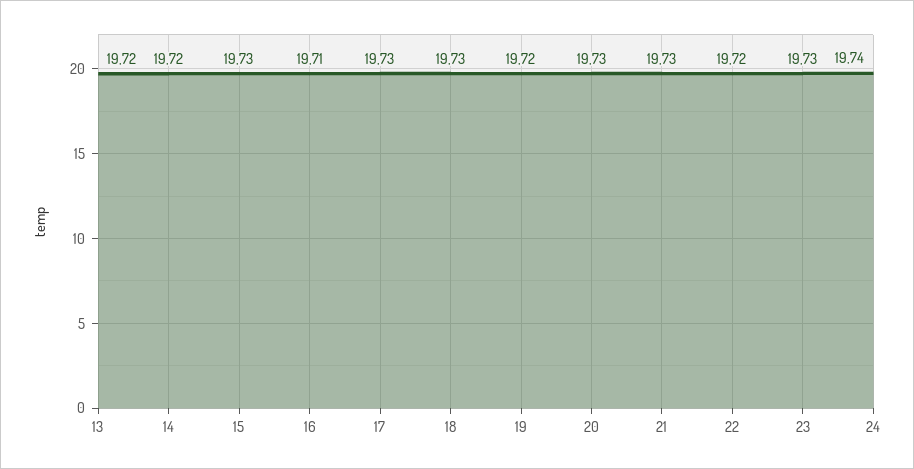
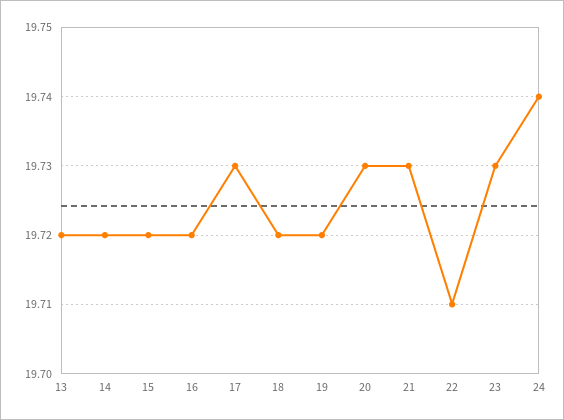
  {
    "13": 19.72,
    "14": 19.72,
-   "15": 19.73,
+   "15": 19.72,
-   "16": 19.71,
+   "16": 19.72,
    "17": 19.73,
-   "18": 19.73,
+   "18": 19.72,
    "19": 19.72,
    "20": 19.73,
    "21": 19.73,
-   "22": 19.72,
+   "22": 19.71,
    "23": 19.73,
    "24": 19.74
  }

